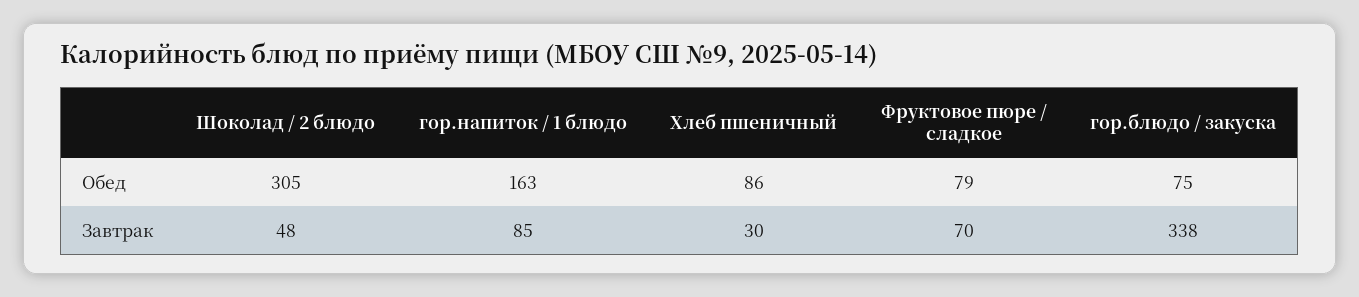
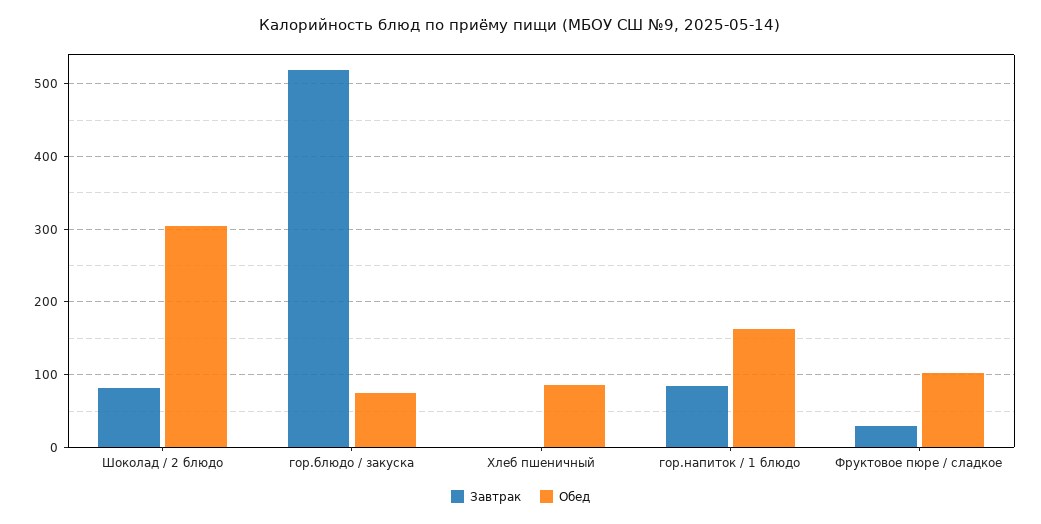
  {
    "Обед": {
      "Шоколад / 2 блюдо": 305,
      "гор.напиток / 1 блюдо": 163,
      "Хлеб пшеничный": 86,
-     "Фруктовое пюре / сладкое": 79,
+     "Фруктовое пюре / сладкое": 100,
      "гор.блюдо / закуска": 75
    },
    "Завтрак": {
-     "Шоколад / 2 блюдо": 48,
+     "Шоколад / 2 блюдо": 80,
      "гор.напиток / 1 блюдо": 85,
-     "Хлеб пшеничный": 30,
+     "Хлеб пшеничный": 0,
-     "Фруктовое пюре / сладкое": 70,
+     "Фруктовое пюре / сладкое": 30,
-     "гор.блюдо / закуска": 338
+     "гор.блюдо / закуска": 520
    }
  }

